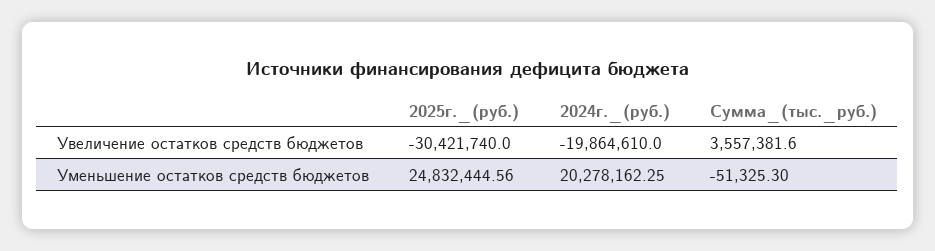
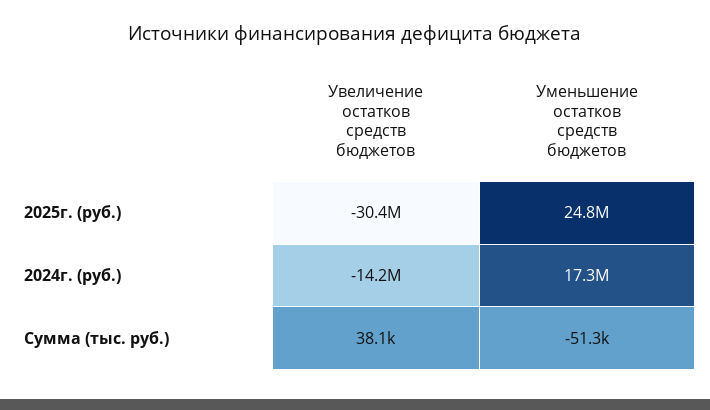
  {
    "2025г._(руб.)": {
      "Увеличение остатков средств бюджетов": -30421740,
      "Уменьшение остатков средств бюджетов": 24832444.56
    },
    "2024г._(руб.)": {
-     "Увеличение остатков средств бюджетов": -19864610,
+     "Увеличение остатков средств бюджетов": -14200000,
-     "Уменьшение остатков средств бюджетов": 20278162.25
+     "Уменьшение остатков средств бюджетов": 17300000
    },
    "Сумма_(тыс._руб.)": {
-     "Увеличение остатков средств бюджетов": 3557381.6,
+     "Увеличение остатков средств бюджетов": 38100,
      "Уменьшение остатков средств бюджетов": -51325.3
    }
  }

